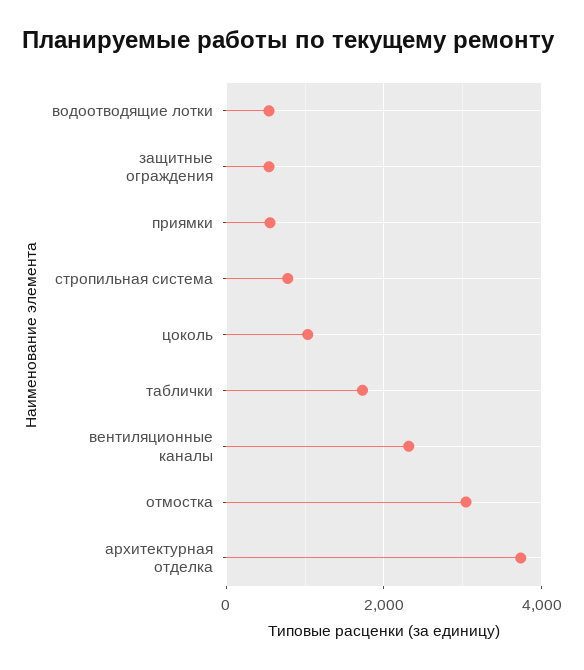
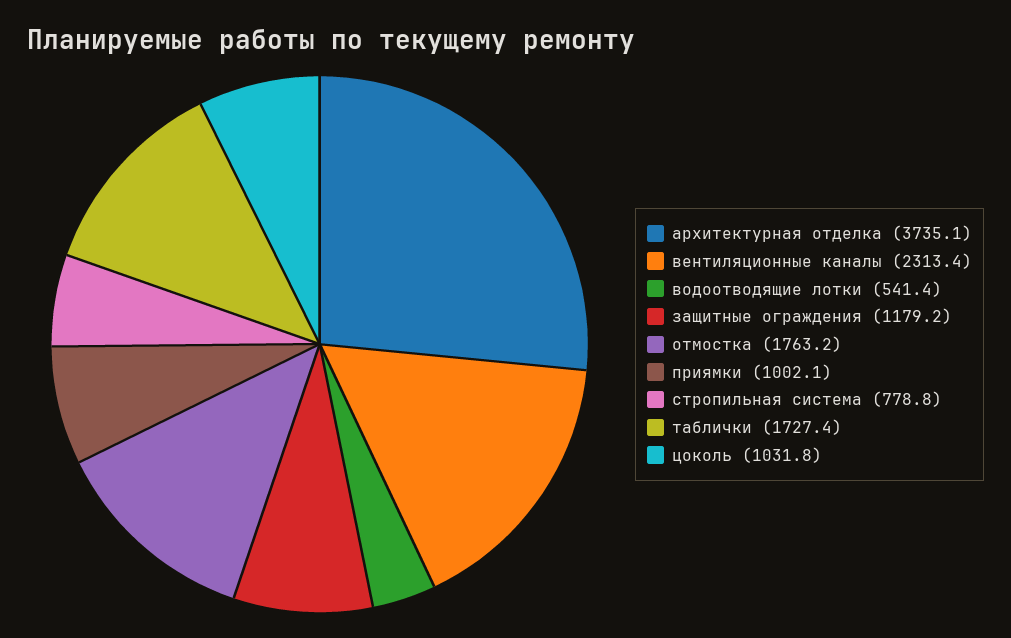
  {
    "водоотводящие лотки": 541.4,
-   "защитные ограждения": 600,
+   "защитные ограждения": 1179.2,
-   "приямки": 600,
+   "приямки": 1002.1,
    "стропильная система": 778.8,
    "цоколь": 1031.8,
    "таблички": 1727.4,
    "вентиляционные каналы": 2313.4,
-   "отмостка": 3000,
+   "отмостка": 1763.2,
    "архитектурная отделка": 3735.1
  }

